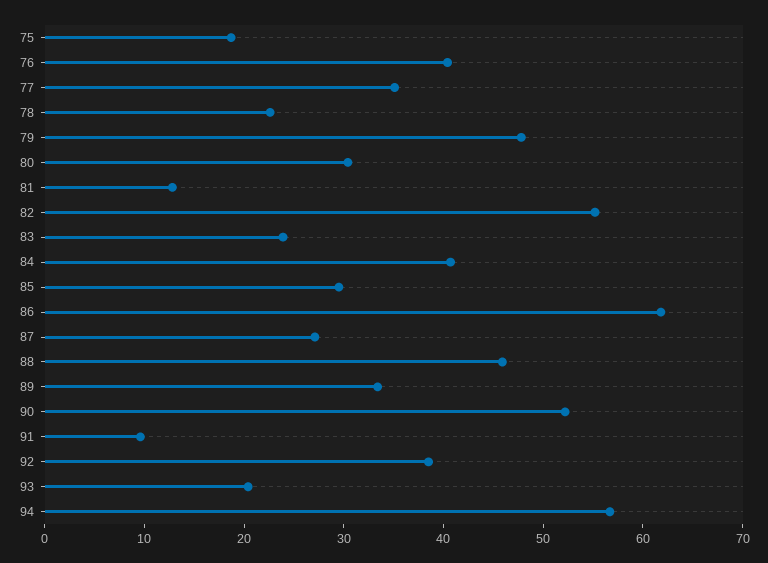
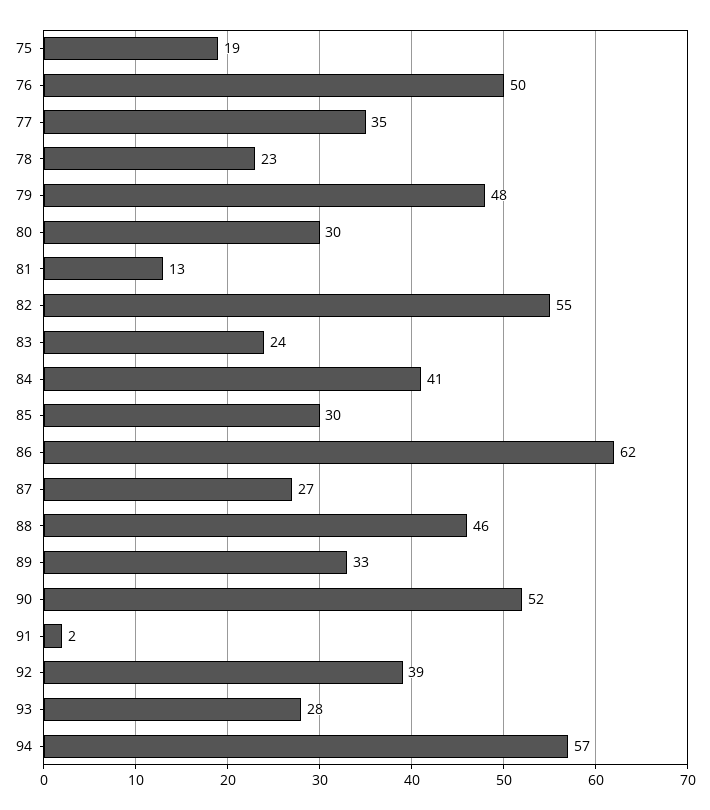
  {
    "75": 19,
-   "76": 40,
+   "76": 50,
    "77": 35,
    "78": 23,
    "79": 48,
    "80": 30,
    "81": 13,
    "82": 55,
    "83": 24,
    "84": 41,
    "85": 30,
    "86": 62,
    "87": 27,
    "88": 46,
    "89": 33,
    "90": 52,
-   "91": 10,
+   "91": 2,
    "92": 39,
-   "93": 20,
+   "93": 28,
    "94": 57
  }

